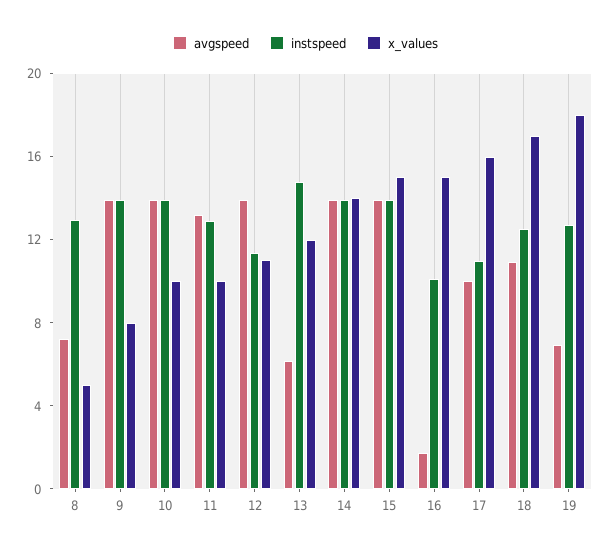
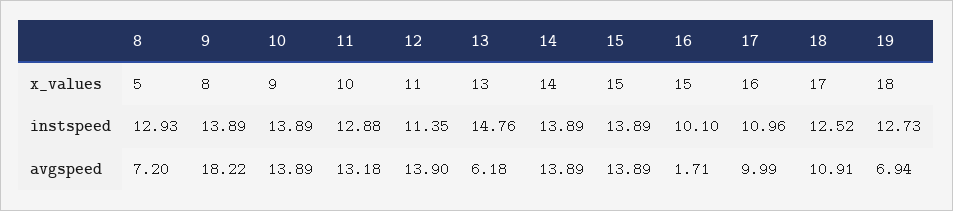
  {
    "avgspeed": {
      "8": 7.2,
-     "9": 14,
+     "9": 18.22,
      "10": 13.89,
      "11": 13.18,
      "12": 13.9,
      "13": 6.18,
      "14": 13.89,
      "15": 13.89,
      "16": 1.71,
      "17": 9.99,
      "18": 10.91,
      "19": 6.94
    },
    "instspeed": {
      "8": 12.93,
      "9": 13.89,
      "10": 13.89,
      "11": 12.88,
      "12": 11.35,
      "13": 14.76,
      "14": 13.89,
      "15": 13.89,
      "16": 10.1,
      "17": 10.96,
      "18": 12.52,
      "19": 12.73
    },
    "x_values": {
      "8": 5,
      "9": 8,
-     "10": 10,
+     "10": 9,
      "11": 10,
      "12": 11,
-     "13": 12,
+     "13": 13,
      "14": 14,
      "15": 15,
      "16": 15,
      "17": 16,
      "18": 17,
      "19": 18
    }
  }

